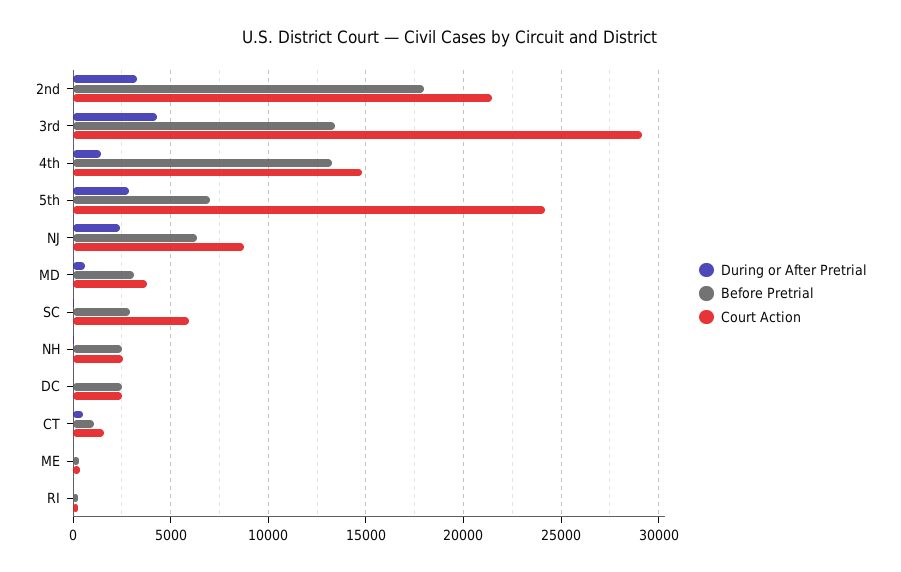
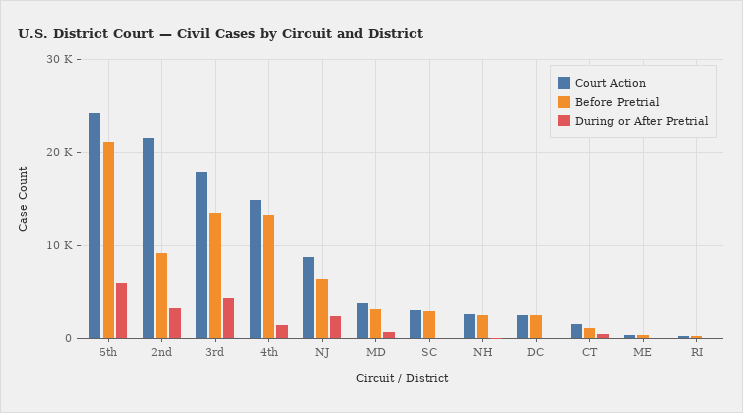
  {
    "During or After Pretrial": {
      "2nd": 3500,
      "3rd": 4500,
      "4th": 1500,
-     "5th": 3000,
+     "5th": 6000,
      "NJ": 2500,
      "MD": 500,
      "SC": 0,
      "NH": 0,
      "DC": 0,
      "CT": 500,
      "ME": 0,
      "RI": 0
    },
    "Before Pretrial": {
-     "2nd": 18000,
+     "2nd": 9000,
      "3rd": 13500,
      "4th": 13500,
-     "5th": 7000,
+     "5th": 21000,
      "NJ": 6500,
      "MD": 3000,
      "SC": 3000,
      "NH": 2500,
      "DC": 2500,
      "CT": 1000,
      "ME": 500,
      "RI": 0
    },
    "Court Action": {
      "2nd": 21500,
-     "3rd": 29000,
+     "3rd": 18000,
      "4th": 15000,
      "5th": 24000,
      "NJ": 9000,
      "MD": 4000,
-     "SC": 6000,
+     "SC": 3000,
      "NH": 2500,
      "DC": 2500,
      "CT": 1500,
      "ME": 500,
      "RI": 500
    }
  }

